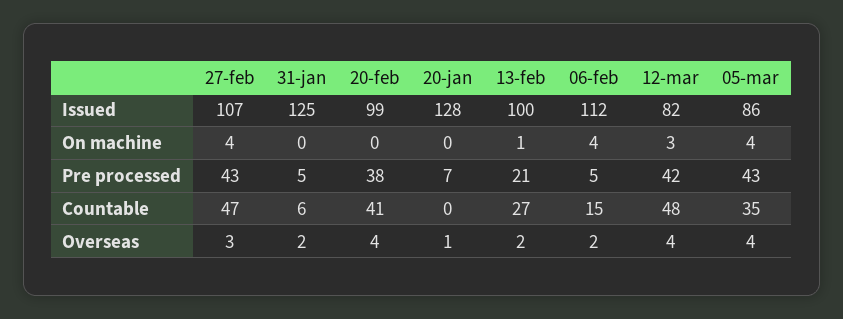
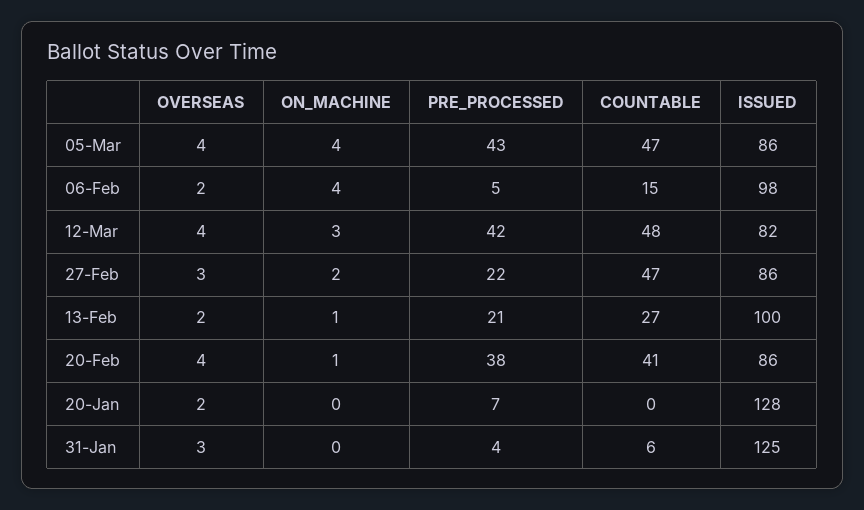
  {
    "27-feb": {
-     "Issued": 107,
+     "Issued": 86,
-     "On machine": 4,
+     "On machine": 2,
-     "Pre processed": 43,
+     "Pre processed": 22,
      "Countable": 47,
      "Overseas": 3
    },
    "31-jan": {
      "Issued": 125,
      "On machine": 0,
-     "Pre processed": 5,
+     "Pre processed": 4,
      "Countable": 6,
-     "Overseas": 2
+     "Overseas": 3
    },
    "20-feb": {
-     "Issued": 99,
+     "Issued": 86,
-     "On machine": 0,
+     "On machine": 1,
      "Pre processed": 38,
      "Countable": 41,
      "Overseas": 4
    },
    "20-jan": {
      "Issued": 128,
      "On machine": 0,
      "Pre processed": 7,
      "Countable": 0,
-     "Overseas": 1
+     "Overseas": 2
    },
    "13-feb": {
      "Issued": 100,
      "On machine": 1,
      "Pre processed": 21,
      "Countable": 27,
      "Overseas": 2
    },
    "06-feb": {
-     "Issued": 112,
+     "Issued": 98,
      "On machine": 4,
      "Pre processed": 5,
      "Countable": 15,
      "Overseas": 2
    },
    "12-mar": {
      "Issued": 82,
      "On machine": 3,
      "Pre processed": 42,
      "Countable": 48,
      "Overseas": 4
    },
    "05-mar": {
      "Issued": 86,
      "On machine": 4,
      "Pre processed": 43,
-     "Countable": 35,
+     "Countable": 47,
      "Overseas": 4
    }
  }

